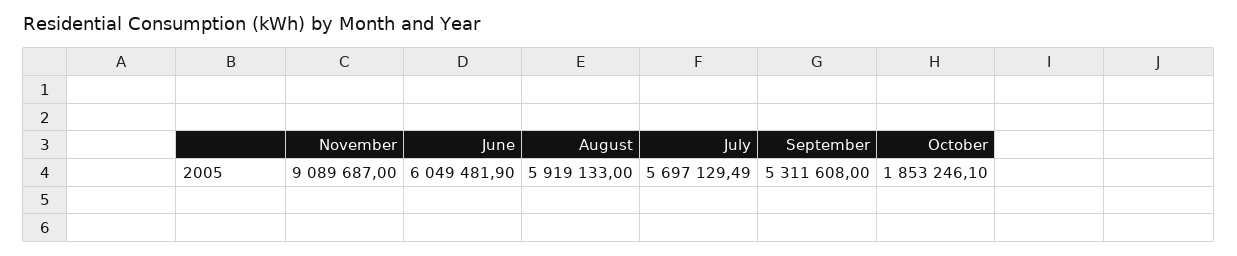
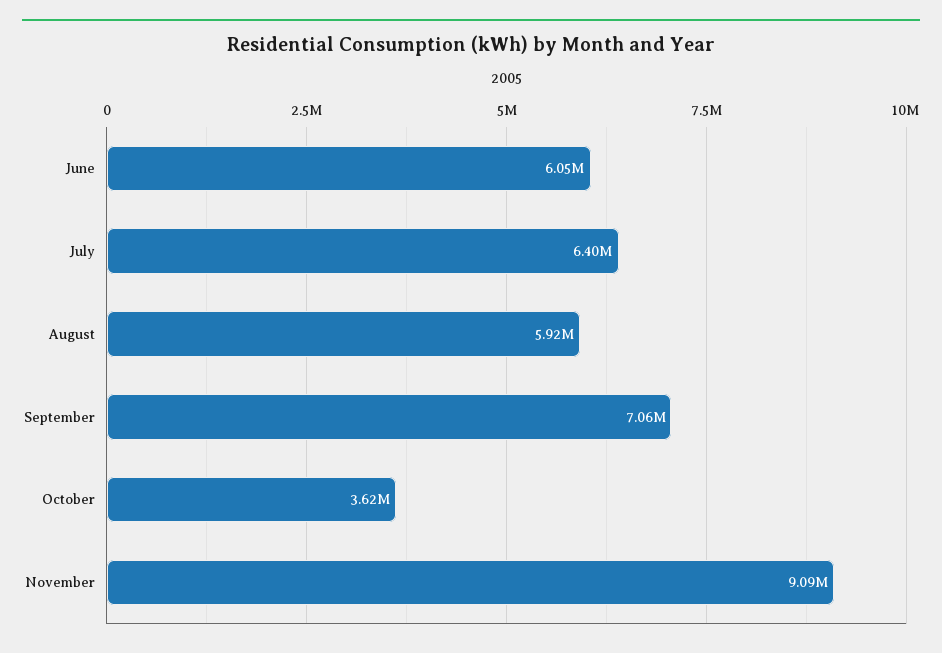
  {
    "November": 9089687,
    "June": 6049481.9,
    "August": 5919133,
-   "July": 5697129.49,
+   "July": 6400000,
-   "September": 5311608,
+   "September": 7060000,
-   "October": 1853246.1
+   "October": 3620000
  }

